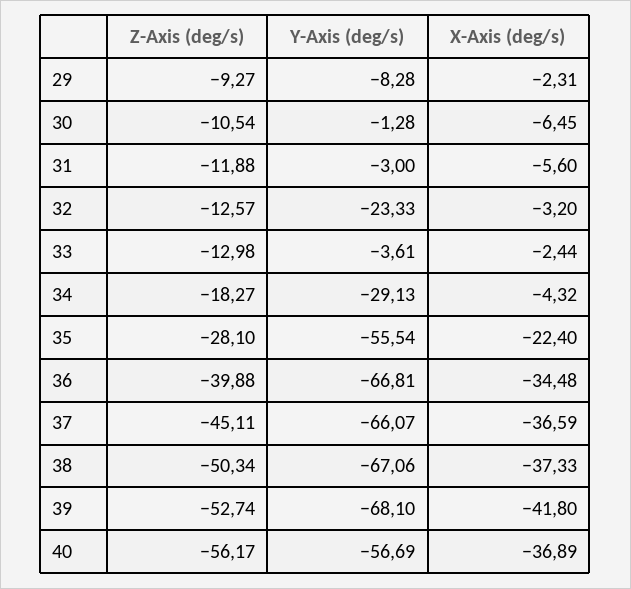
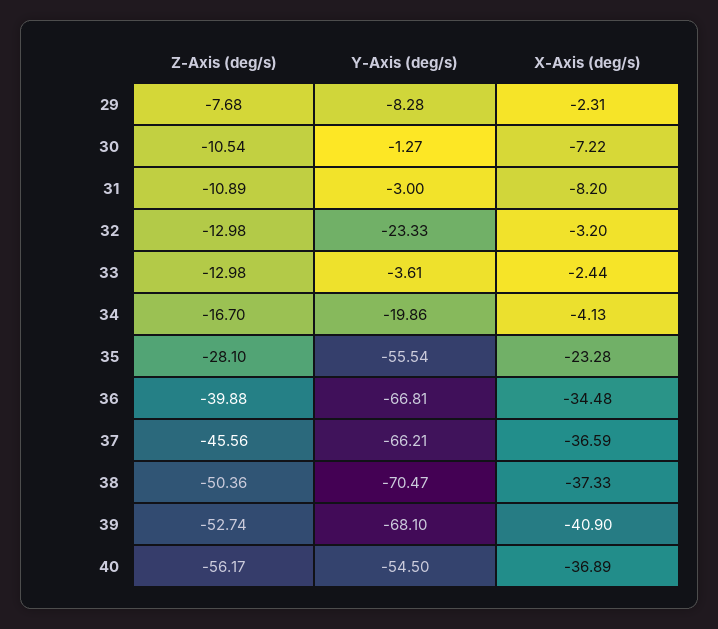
  {
    "Z-Axis (deg/s)": {
-     "29": -9.27,
+     "29": -7.68,
      "30": -10.54,
-     "31": -11.88,
+     "31": -10.89,
-     "32": -12.57,
+     "32": -12.98,
      "33": -12.98,
-     "34": -18.27,
+     "34": -16.7,
      "35": -28.1,
      "36": -39.88,
-     "37": -45.11,
+     "37": -45.56,
-     "38": -50.34,
+     "38": -50.36,
      "39": -52.74,
      "40": -56.17
    },
    "Y-Axis (deg/s)": {
      "29": -8.28,
-     "30": -1.28,
+     "30": -1.27,
      "31": -3,
      "32": -23.33,
      "33": -3.61,
-     "34": -29.13,
+     "34": -19.86,
      "35": -55.54,
      "36": -66.81,
-     "37": -66.07,
+     "37": -66.21,
-     "38": -67.06,
+     "38": -70.47,
      "39": -68.1,
-     "40": -56.69
+     "40": -54.5
    },
    "X-Axis (deg/s)": {
      "29": -2.31,
-     "30": -6.45,
+     "30": -7.22,
-     "31": -5.6,
+     "31": -8.2,
      "32": -3.2,
      "33": -2.44,
-     "34": -4.32,
+     "34": -4.13,
-     "35": -22.4,
+     "35": -23.28,
      "36": -34.48,
      "37": -36.59,
      "38": -37.33,
-     "39": -41.8,
+     "39": -40.9,
      "40": -36.89
    }
  }

